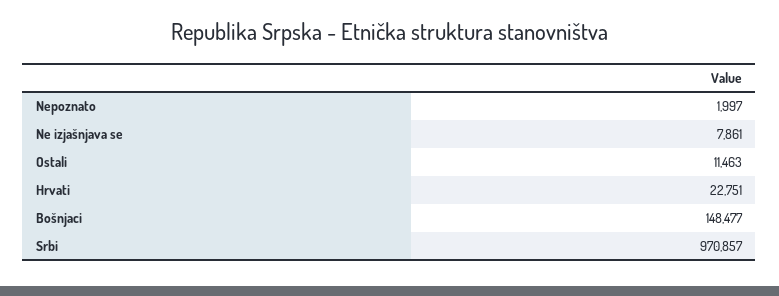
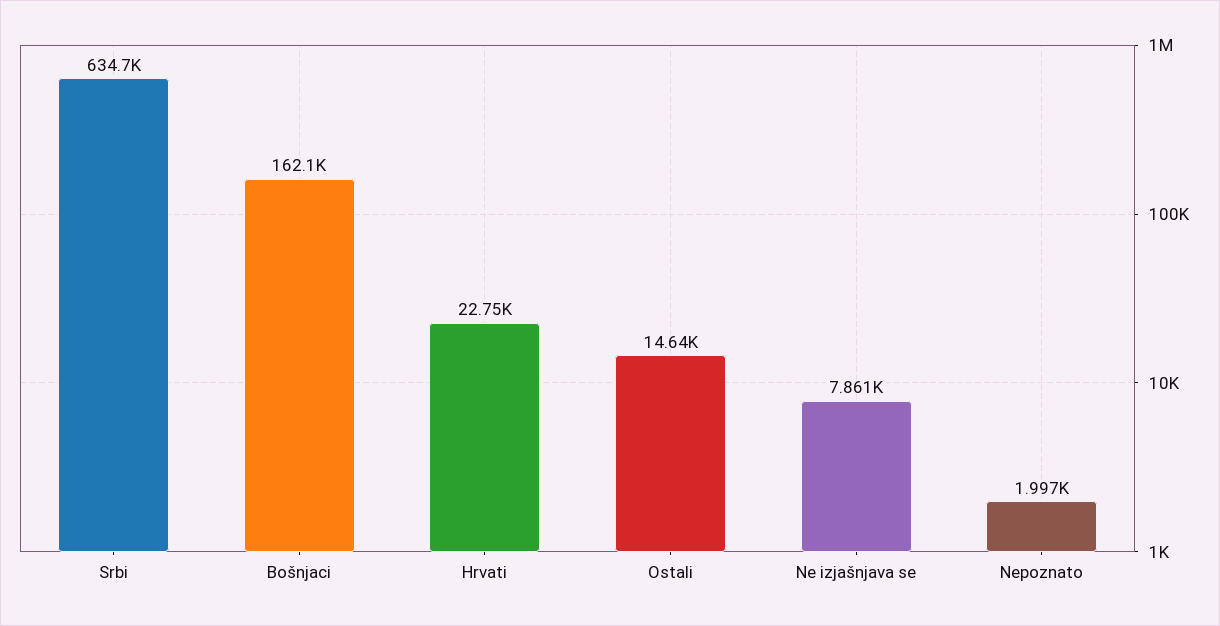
  {
    "Nepoznato": 1997,
    "Ne izjašnjava se": 7861,
-   "Ostali": 11463,
+   "Ostali": 14640,
    "Hrvati": 22751,
-   "Bošnjaci": 148477,
+   "Bošnjaci": 162100,
-   "Srbi": 970857
+   "Srbi": 634700
  }

